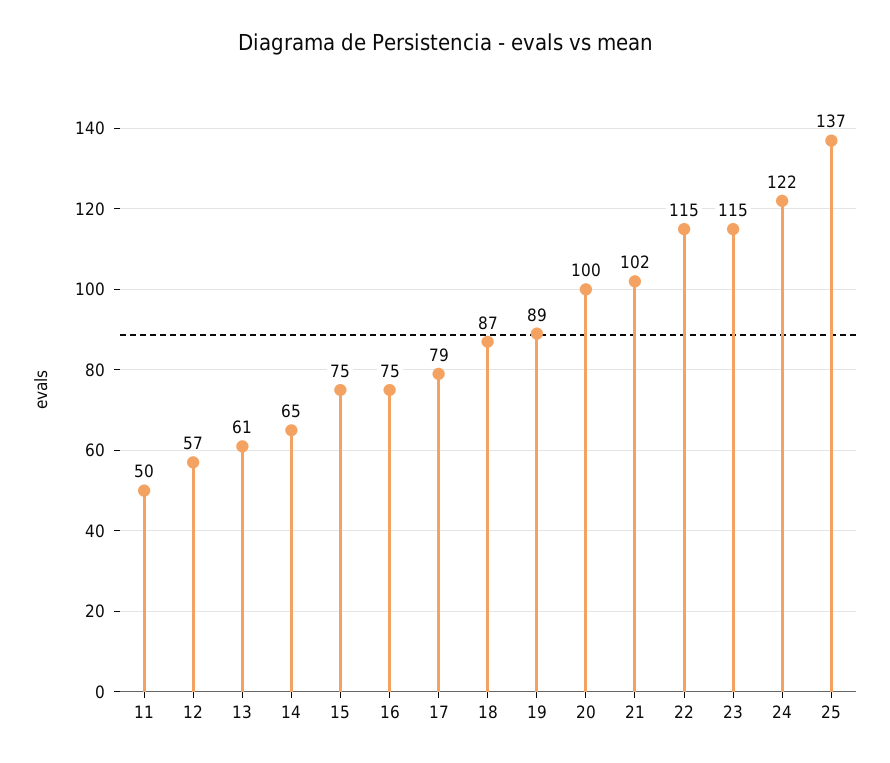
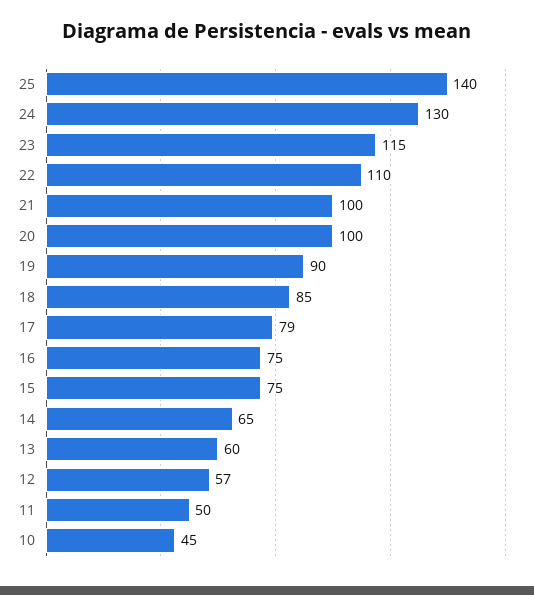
  {
    "11": 50,
    "12": 57,
-   "13": 61,
+   "13": 60,
    "14": 65,
    "15": 75,
    "16": 75,
    "17": 79,
-   "18": 87,
+   "18": 85,
-   "19": 89,
+   "19": 90,
    "20": 100,
-   "21": 102,
+   "21": 100,
-   "22": 115,
+   "22": 110,
    "23": 115,
-   "24": 122,
+   "24": 130,
-   "25": 137
+   "25": 140,
+   "10": 45
  }

